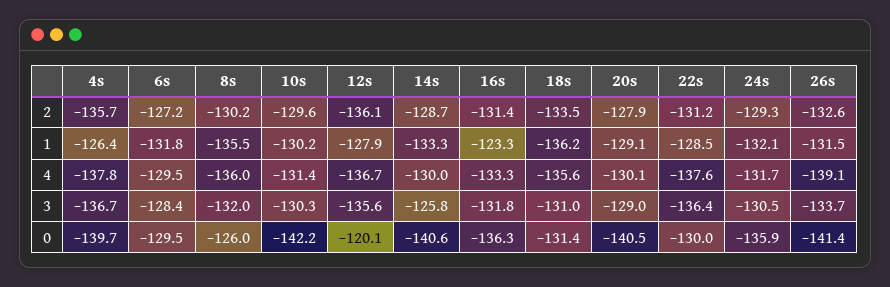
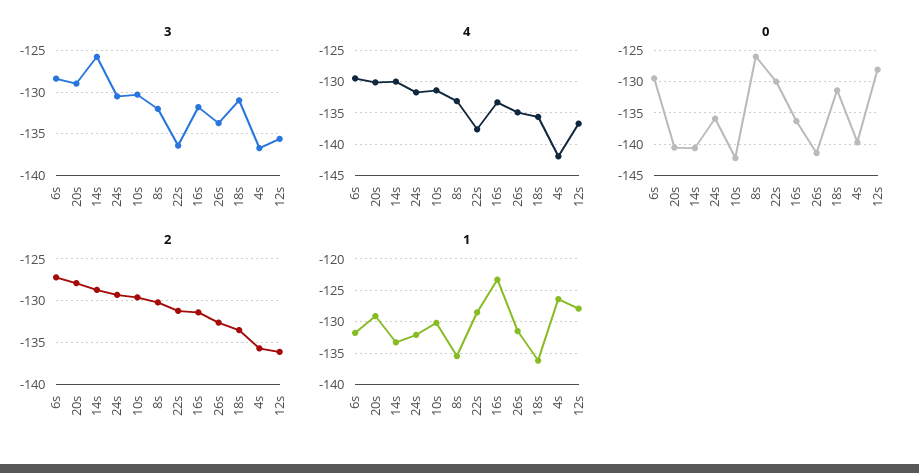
  {
    "2": {
      "4s": -135.7,
      "6s": -127.2,
      "8s": -130.2,
      "10s": -129.6,
      "12s": -136.1,
      "14s": -128.7,
      "16s": -131.4,
      "18s": -133.5,
      "20s": -127.9,
      "22s": -131.2,
      "24s": -129.3,
      "26s": -132.6
    },
    "1": {
      "4s": -126.4,
      "6s": -131.8,
      "8s": -135.5,
      "10s": -130.2,
      "12s": -127.9,
      "14s": -133.3,
      "16s": -123.3,
      "18s": -136.2,
      "20s": -129.1,
      "22s": -128.5,
      "24s": -132.1,
      "26s": -131.5
    },
    "4": {
-     "4s": -137.8,
+     "4s": -142,
      "6s": -129.5,
-     "8s": -136,
+     "8s": -133,
      "10s": -131.4,
      "12s": -136.7,
      "14s": -130,
      "16s": -133.3,
      "18s": -135.6,
      "20s": -130.1,
      "22s": -137.6,
      "24s": -131.7,
-     "26s": -139.1
+     "26s": -135
    },
    "3": {
      "4s": -136.7,
      "6s": -128.4,
      "8s": -132,
      "10s": -130.3,
      "12s": -135.6,
      "14s": -125.8,
      "16s": -131.8,
      "18s": -131,
      "20s": -129,
      "22s": -136.4,
      "24s": -130.5,
      "26s": -133.7
    },
    "0": {
      "4s": -139.7,
      "6s": -129.5,
      "8s": -126,
      "10s": -142.2,
-     "12s": -120.1,
+     "12s": -128,
      "14s": -140.6,
      "16s": -136.3,
      "18s": -131.4,
      "20s": -140.5,
      "22s": -130,
      "24s": -135.9,
      "26s": -141.4
    }
  }

